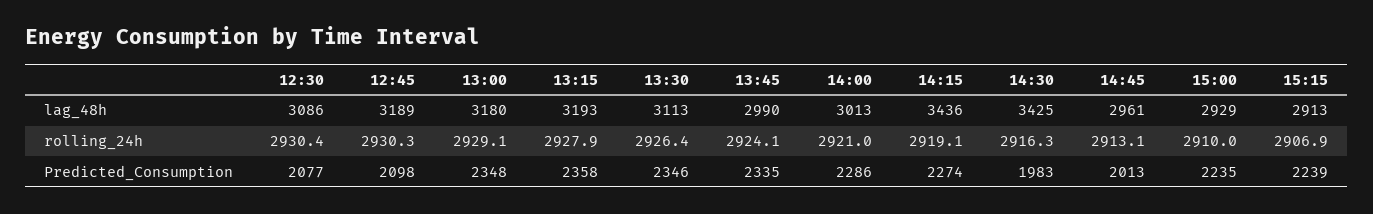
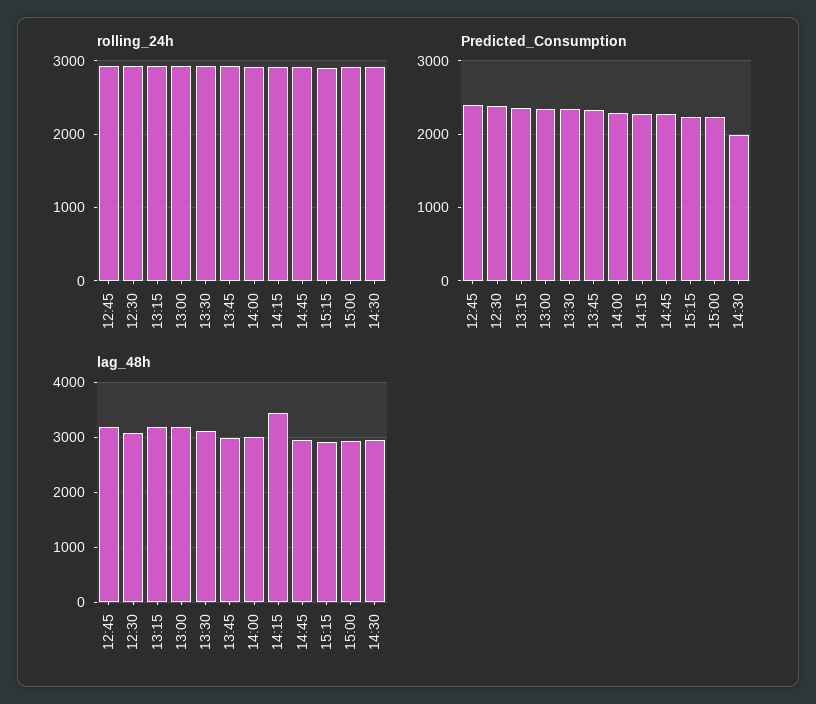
  {
    "lag_48h": {
      "12:30": 3086,
      "12:45": 3189,
      "13:00": 3180,
      "13:15": 3193,
      "13:30": 3113,
      "13:45": 2990,
      "14:00": 3013,
      "14:15": 3436,
-     "14:30": 3425,
+     "14:30": 3000,
      "14:45": 2961,
      "15:00": 2929,
      "15:15": 2913
    },
    "rolling_24h": {
      "12:30": 2930.4,
      "12:45": 2930.3,
      "13:00": 2929.1,
      "13:15": 2927.9,
      "13:30": 2926.4,
      "13:45": 2924.1,
      "14:00": 2921,
      "14:15": 2919.1,
      "14:30": 2916.3,
      "14:45": 2913.1,
      "15:00": 2910,
      "15:15": 2906.9
    },
    "Predicted_Consumption": {
-     "12:30": 2077,
+     "12:30": 2400,
-     "12:45": 2098,
+     "12:45": 2400,
      "13:00": 2348,
      "13:15": 2358,
      "13:30": 2346,
      "13:45": 2335,
      "14:00": 2286,
      "14:15": 2274,
      "14:30": 1983,
-     "14:45": 2013,
+     "14:45": 2300,
      "15:00": 2235,
      "15:15": 2239
    }
  }

